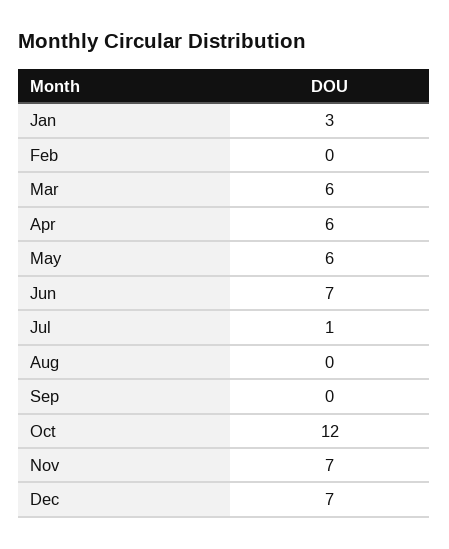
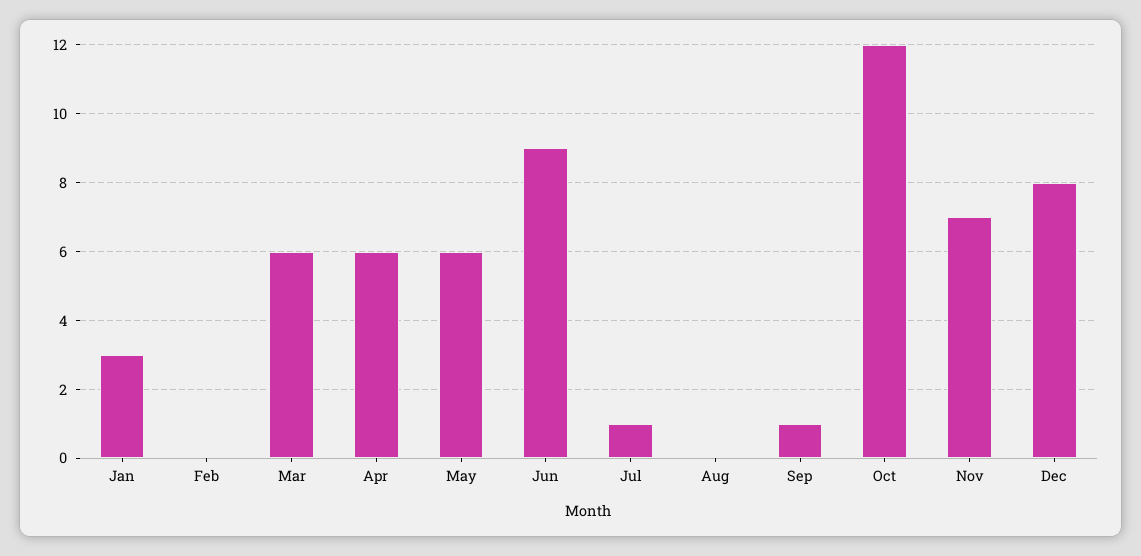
  {
    "Jan": 3,
    "Feb": 0,
    "Mar": 6,
    "Apr": 6,
    "May": 6,
-   "Jun": 7,
+   "Jun": 9,
    "Jul": 1,
    "Aug": 0,
-   "Sep": 0,
+   "Sep": 1,
    "Oct": 12,
    "Nov": 7,
-   "Dec": 7
+   "Dec": 8
  }

